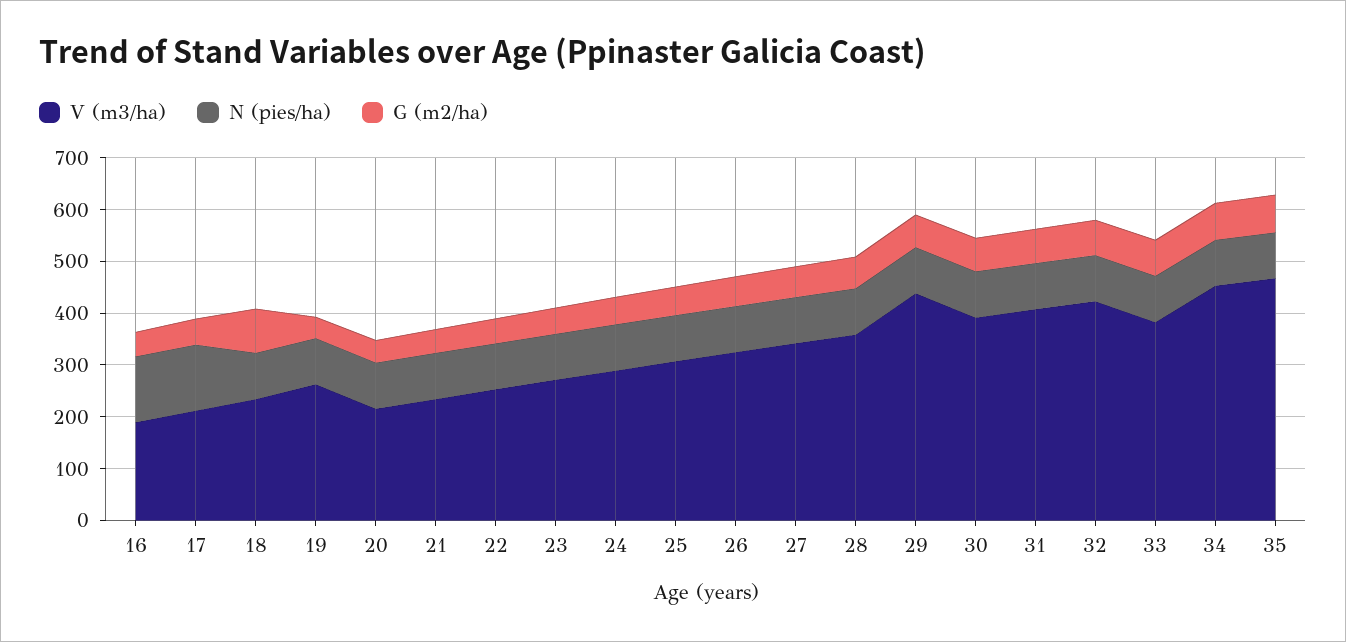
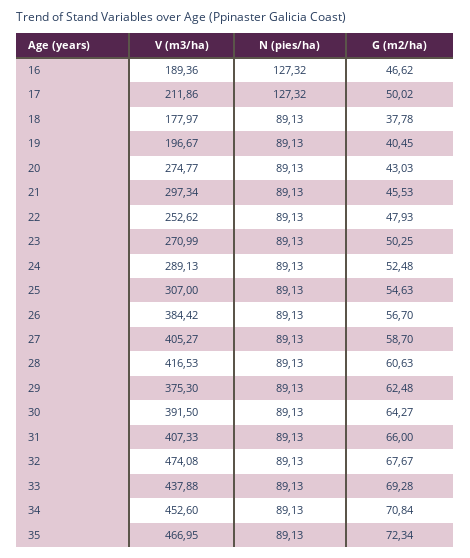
  {
    "V (m3/ha)": {
      "16": 189.36,
      "17": 211.86,
-     "18": 240,
+     "18": 177.97,
-     "19": 260,
+     "19": 196.67,
-     "20": 220,
+     "20": 274.77,
-     "21": 240,
+     "21": 297.34,
      "22": 252.62,
      "23": 270.99,
      "24": 289.13,
      "25": 307,
-     "26": 320,
+     "26": 384.42,
-     "27": 340,
+     "27": 405.27,
-     "28": 360,
+     "28": 416.53,
-     "29": 440,
+     "29": 375.3,
      "30": 391.5,
      "31": 407.33,
-     "32": 420,
+     "32": 474.08,
-     "33": 380,
+     "33": 437.88,
      "34": 452.6,
      "35": 466.95
    },
    "N (pies/ha)": {
      "16": 127.32,
      "17": 127.32,
      "18": 89.13,
      "19": 89.13,
      "20": 89.13,
      "21": 89.13,
      "22": 89.13,
      "23": 89.13,
      "24": 89.13,
      "25": 89.13,
      "26": 89.13,
      "27": 89.13,
      "28": 89.13,
      "29": 89.13,
      "30": 89.13,
      "31": 89.13,
      "32": 89.13,
      "33": 89.13,
      "34": 89.13,
      "35": 89.13
    },
    "G (m2/ha)": {
      "16": 46.62,
      "17": 50.02,
-     "18": 80,
+     "18": 37.78,
      "19": 40.45,
      "20": 43.03,
      "21": 45.53,
      "22": 47.93,
      "23": 50.25,
      "24": 52.48,
      "25": 54.63,
      "26": 56.7,
      "27": 58.7,
      "28": 60.63,
      "29": 62.48,
      "30": 64.27,
      "31": 66,
      "32": 67.67,
      "33": 69.28,
      "34": 70.84,
      "35": 72.34
    }
  }

